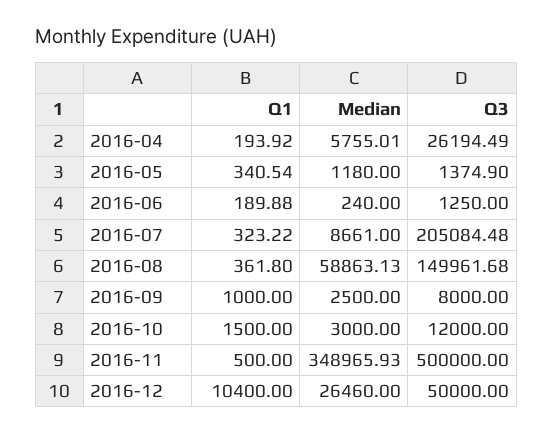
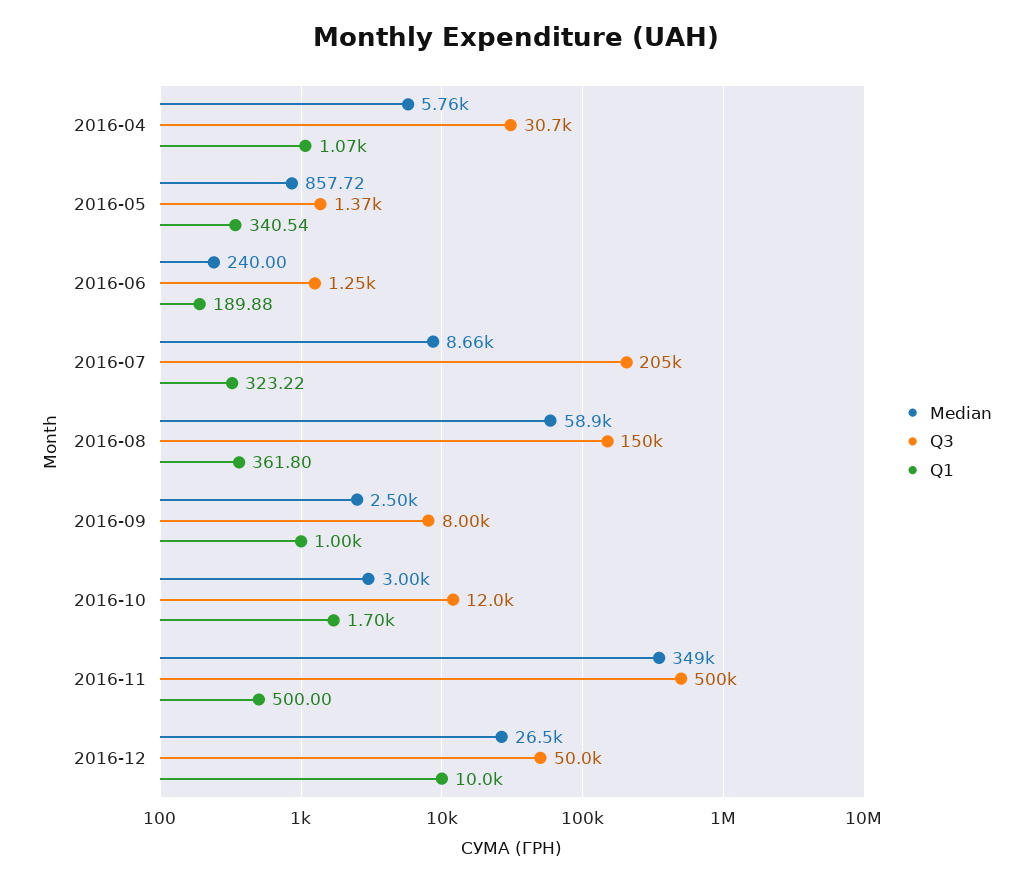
  {
    "Q1": {
-     "2016-04": 193.92,
+     "2016-04": 1070,
      "2016-05": 340.54,
      "2016-06": 189.88,
      "2016-07": 323.22,
      "2016-08": 361.8,
      "2016-09": 1000,
-     "2016-10": 1500,
+     "2016-10": 1700,
      "2016-11": 500,
-     "2016-12": 10400
+     "2016-12": 10000
    },
    "Median": {
      "2016-04": 5755.01,
-     "2016-05": 1180,
+     "2016-05": 857.72,
      "2016-06": 240,
      "2016-07": 8661,
      "2016-08": 58863.13,
      "2016-09": 2500,
      "2016-10": 3000,
      "2016-11": 348965.93,
      "2016-12": 26460
    },
    "Q3": {
-     "2016-04": 26194.49,
+     "2016-04": 30700,
      "2016-05": 1374.9,
      "2016-06": 1250,
      "2016-07": 205084.48,
      "2016-08": 149961.68,
      "2016-09": 8000,
      "2016-10": 12000,
      "2016-11": 500000,
      "2016-12": 50000
    }
  }

